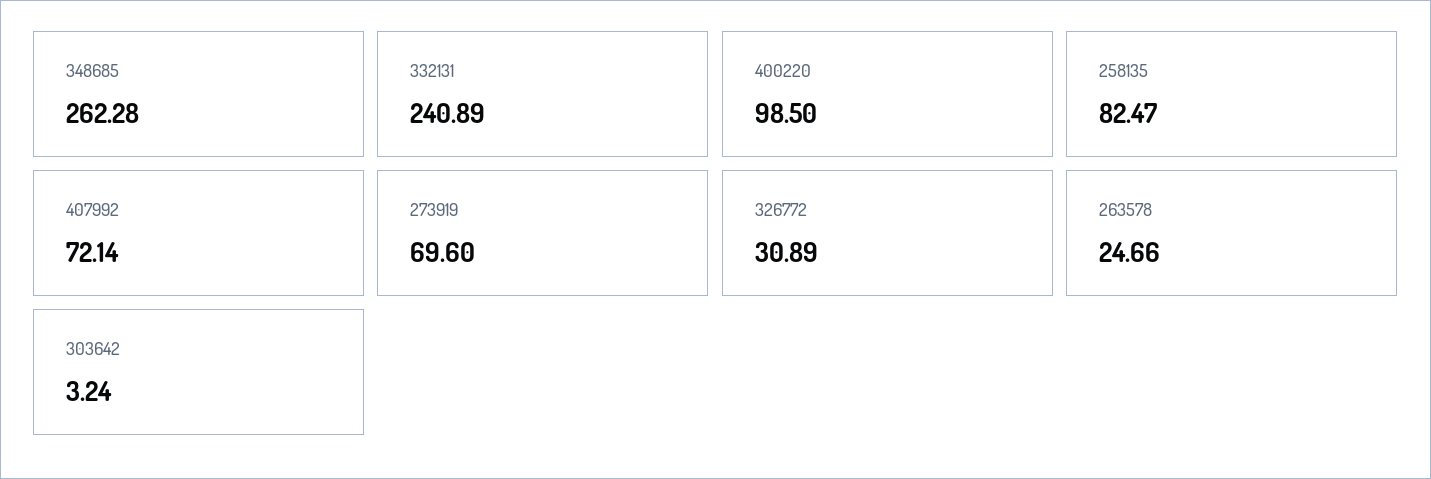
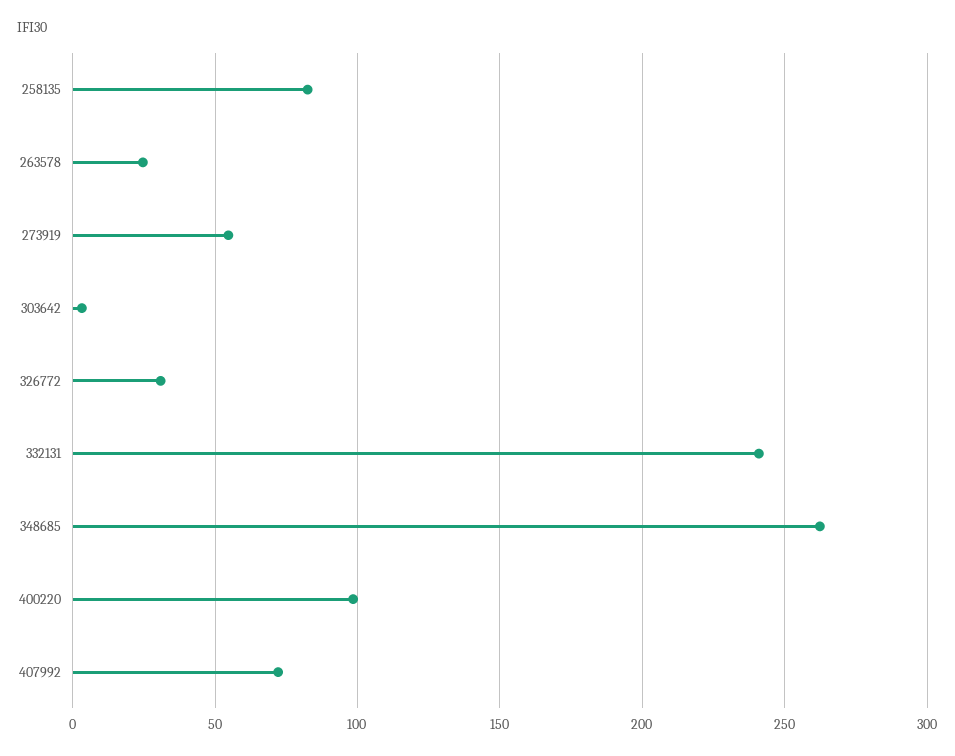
  {
    "348685": 262.28,
    "332131": 240.89,
    "400220": 98.5,
    "258135": 82.47,
    "407992": 72.14,
-   "273919": 69.6,
+   "273919": 55,
    "326772": 30.89,
    "263578": 24.66,
    "303642": 3.24
  }

